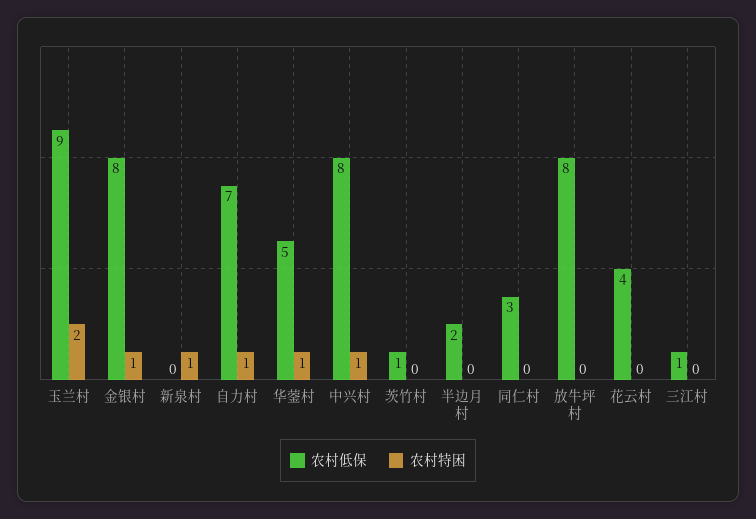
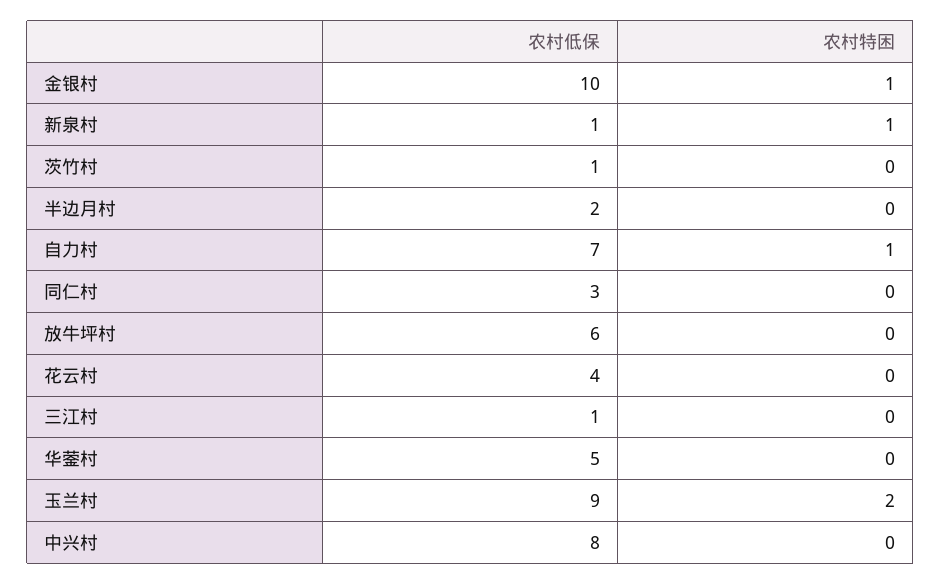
  {
    "农村低保": {
      "玉兰村": 9,
-     "金银村": 8,
+     "金银村": 10,
-     "新泉村": 0,
+     "新泉村": 1,
      "自力村": 7,
      "华蓥村": 5,
      "中兴村": 8,
      "茨竹村": 1,
      "半边月村": 2,
      "同仁村": 3,
-     "放牛坪村": 8,
+     "放牛坪村": 6,
      "花云村": 4,
      "三江村": 1
    },
    "农村特困": {
      "玉兰村": 2,
      "金银村": 1,
      "新泉村": 1,
      "自力村": 1,
-     "华蓥村": 1,
+     "华蓥村": 0,
-     "中兴村": 1,
+     "中兴村": 0,
      "茨竹村": 0,
      "半边月村": 0,
      "同仁村": 0,
      "放牛坪村": 0,
      "花云村": 0,
      "三江村": 0
    }
  }

